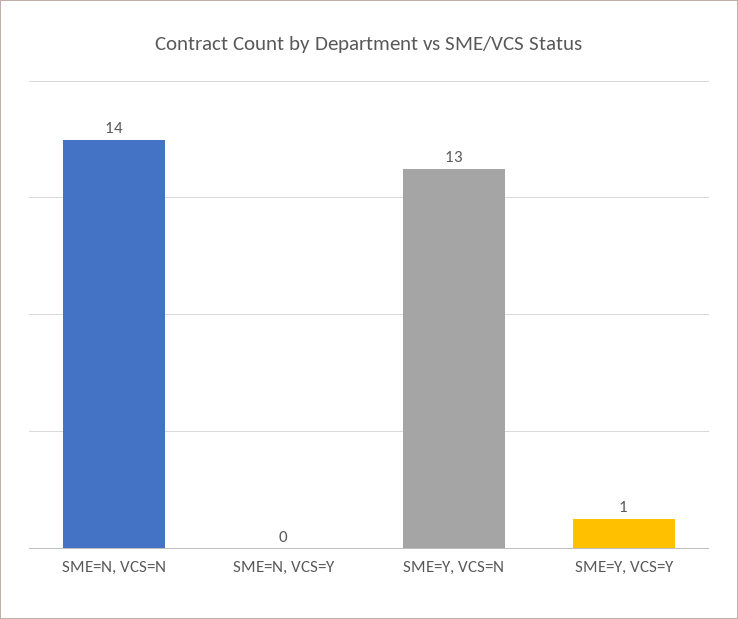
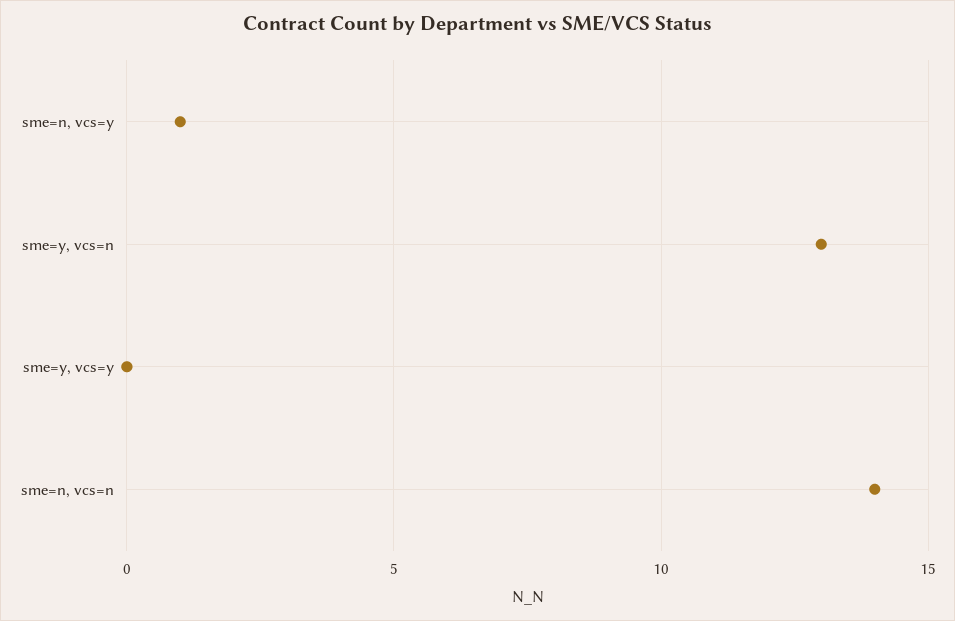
  {
    "SME=N, VCS=N": 14,
-   "SME=N, VCS=Y": 0,
+   "SME=N, VCS=Y": 1,
    "SME=Y, VCS=N": 13,
-   "SME=Y, VCS=Y": 1
+   "SME=Y, VCS=Y": 0
  }

